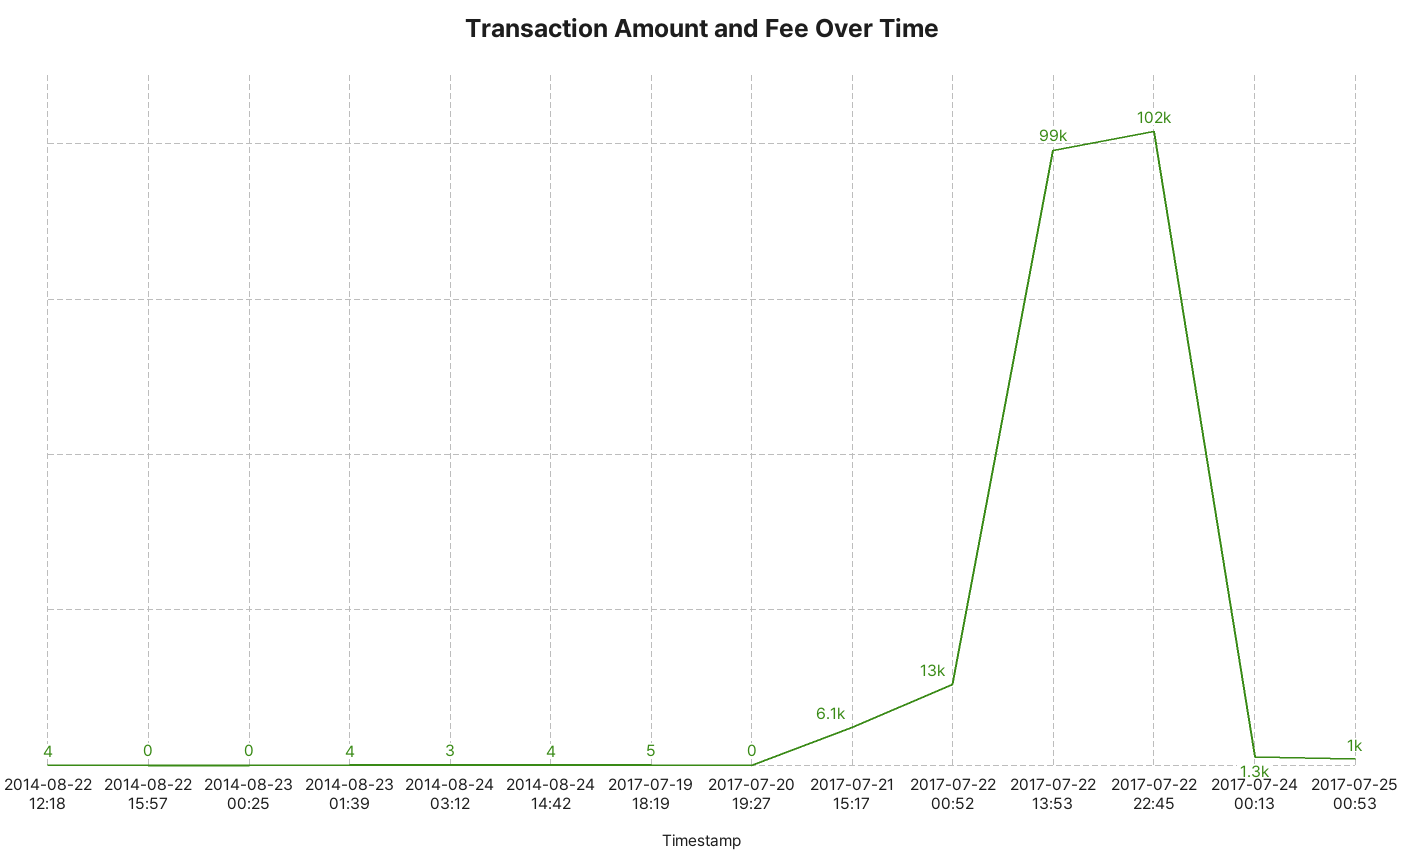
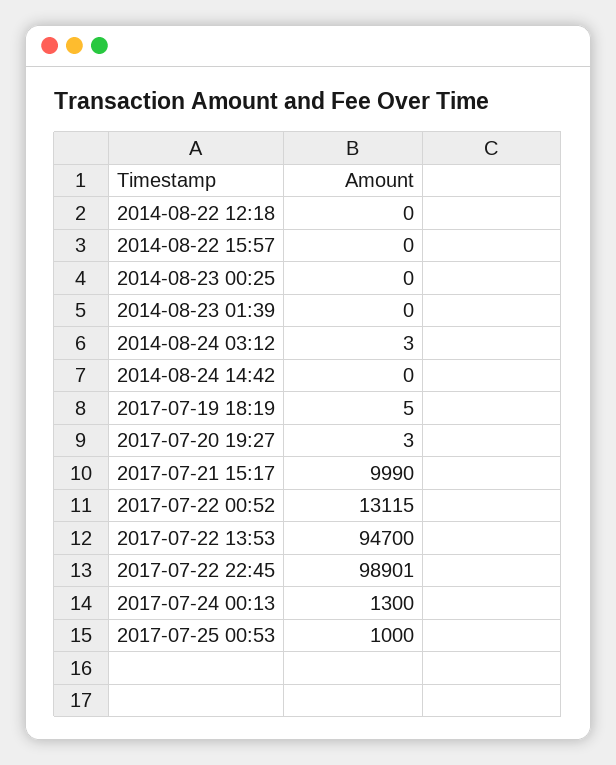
  {
-   "2014-08-22 12:18": 4,
+   "2014-08-22 12:18": 0,
    "2014-08-22 15:57": 0,
    "2014-08-23 00:25": 0,
-   "2014-08-23 01:39": 4,
+   "2014-08-23 01:39": 0,
    "2014-08-24 03:12": 3,
-   "2014-08-24 14:42": 4,
+   "2014-08-24 14:42": 0,
    "2017-07-19 18:19": 5,
-   "2017-07-20 19:27": 0,
+   "2017-07-20 19:27": 3,
-   "2017-07-21 15:17": 6100,
+   "2017-07-21 15:17": 9990,
    "2017-07-22 00:52": 13115,
-   "2017-07-22 13:53": 99000,
+   "2017-07-22 13:53": 94700,
-   "2017-07-22 22:45": 102000,
+   "2017-07-22 22:45": 98901,
    "2017-07-24 00:13": 1300,
    "2017-07-25 00:53": 1000
  }

